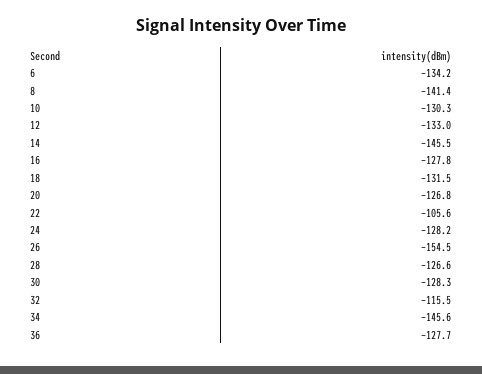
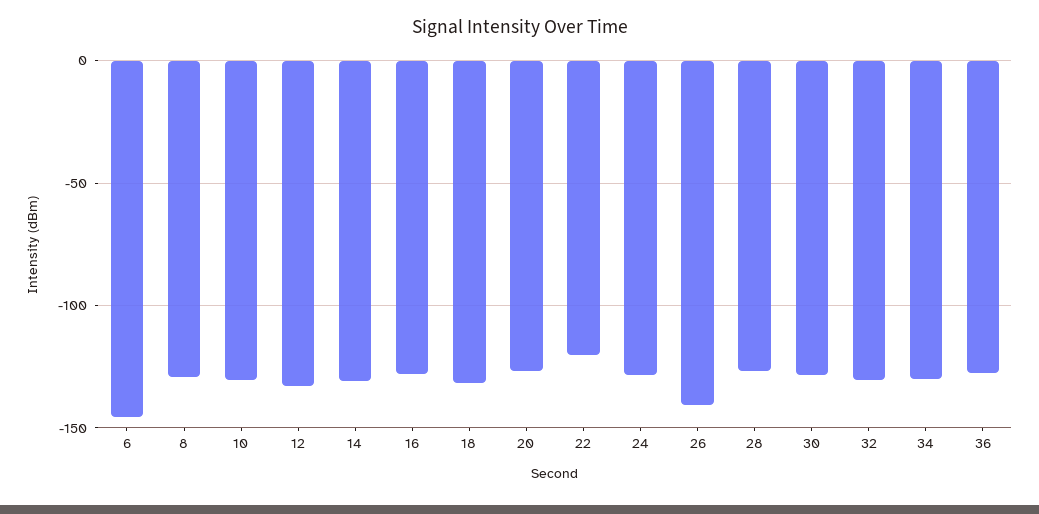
  {
-   "6": -134.2,
+   "6": -145,
-   "8": -141.4,
+   "8": -130,
    "10": -130.3,
    "12": -133,
-   "14": -145.5,
+   "14": -130,
    "16": -127.8,
    "18": -131.5,
    "20": -126.8,
-   "22": -105.6,
+   "22": -120,
    "24": -128.2,
-   "26": -154.5,
+   "26": -140,
    "28": -126.6,
    "30": -128.3,
-   "32": -115.5,
+   "32": -130,
-   "34": -145.6,
+   "34": -130,
    "36": -127.7
  }

